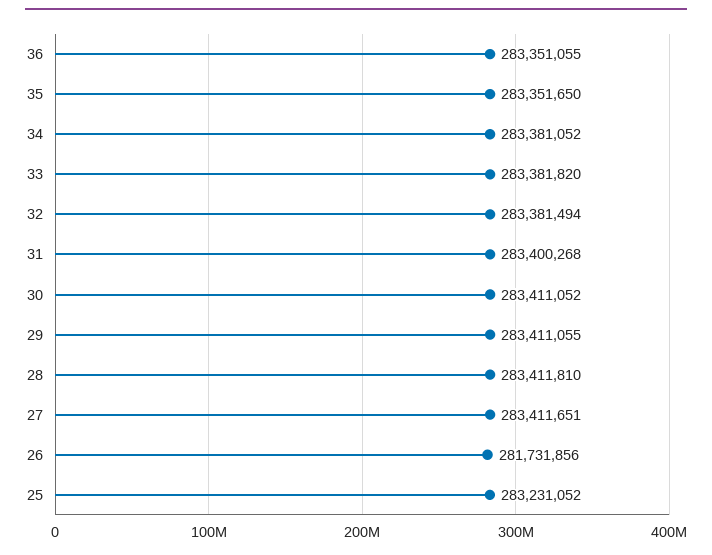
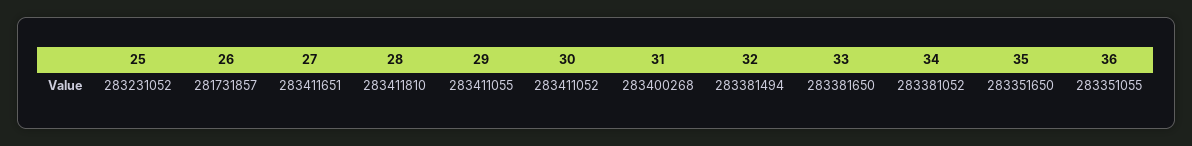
  {
    "36": 283351055,
    "35": 283351650,
    "34": 283381052,
-   "33": 283381820,
+   "33": 283381650,
    "32": 283381494,
    "31": 283400268,
    "30": 283411052,
    "29": 283411055,
    "28": 283411810,
    "27": 283411651,
-   "26": 281731856,
+   "26": 281731857,
    "25": 283231052
  }

